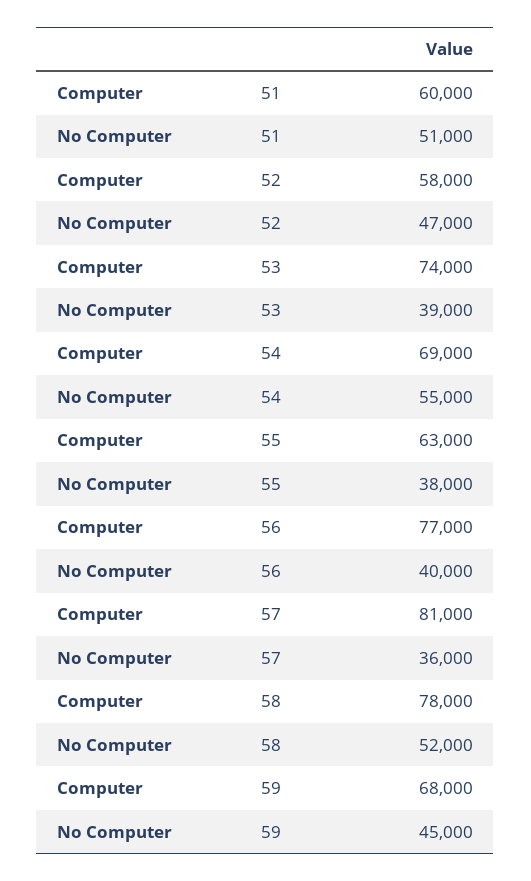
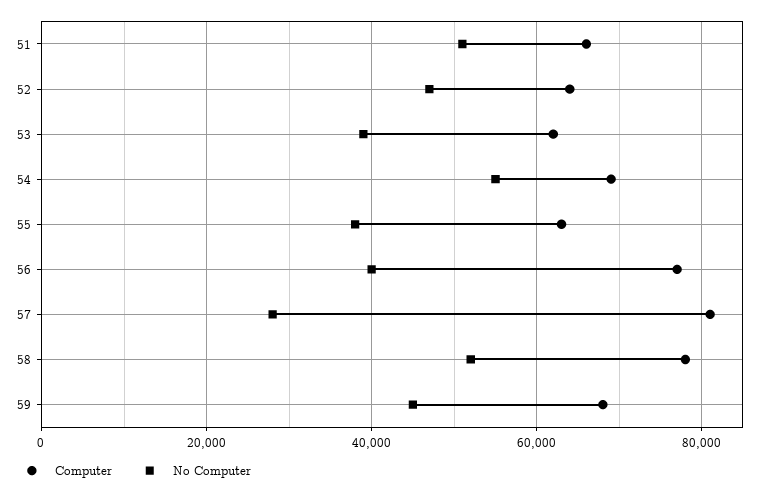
  {
    "Computer": {
-     "51": 60000,
+     "51": 66000,
-     "52": 58000,
+     "52": 64000,
-     "53": 74000,
+     "53": 62000,
      "54": 69000,
      "55": 63000,
      "56": 77000,
      "57": 81000,
      "58": 78000,
      "59": 68000
    },
    "No Computer": {
      "51": 51000,
      "52": 47000,
      "53": 39000,
      "54": 55000,
      "55": 38000,
      "56": 40000,
-     "57": 36000,
+     "57": 28000,
      "58": 52000,
      "59": 45000
    }
  }

